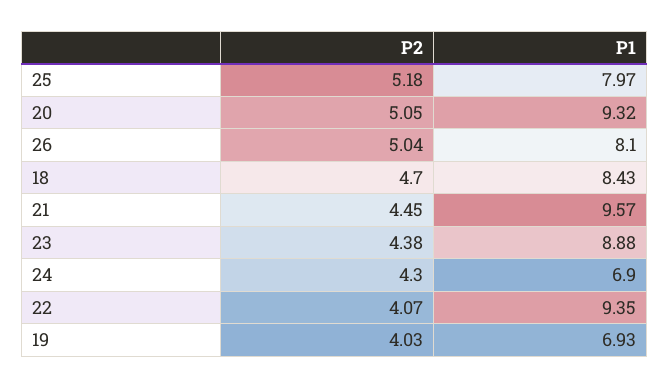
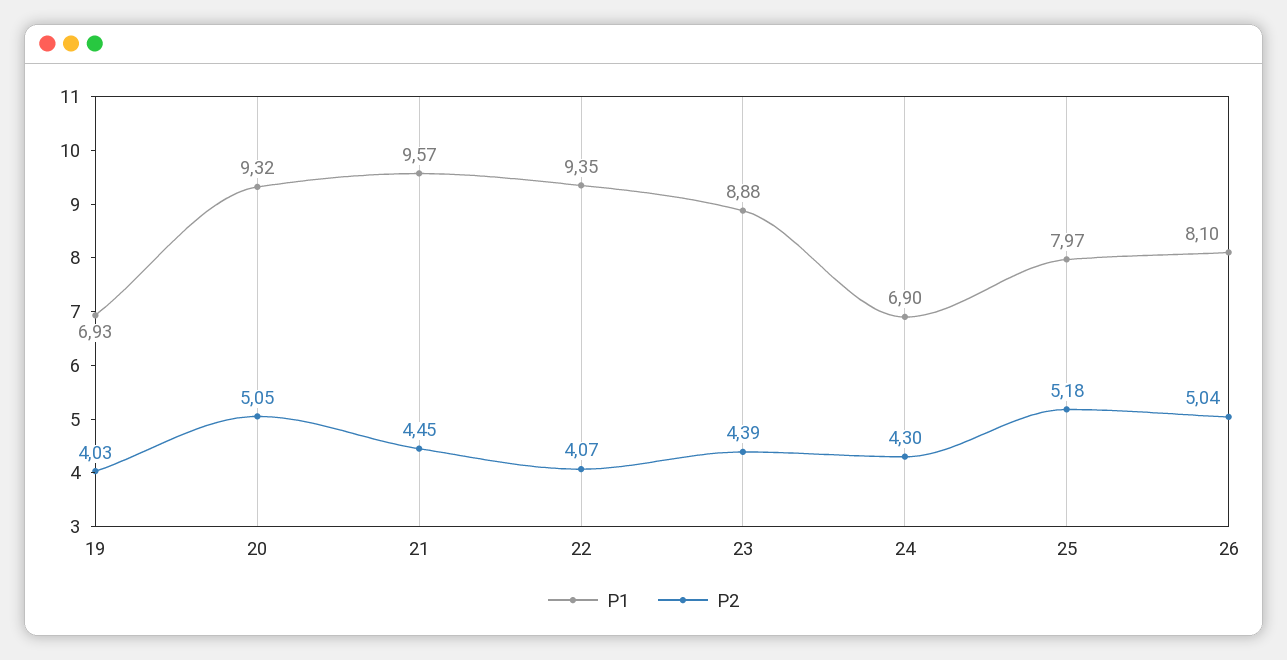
  {
    "P2": {
      "25": 5.18,
      "20": 5.05,
      "26": 5.04,
-     "18": 4.7,
      "21": 4.45,
-     "23": 4.38,
+     "23": 4.39,
      "24": 4.3,
      "22": 4.07,
      "19": 4.03
    },
    "P1": {
      "25": 7.97,
      "20": 9.32,
      "26": 8.1,
-     "18": 8.43,
      "21": 9.57,
      "23": 8.88,
      "24": 6.9,
      "22": 9.35,
      "19": 6.93
    }
  }

